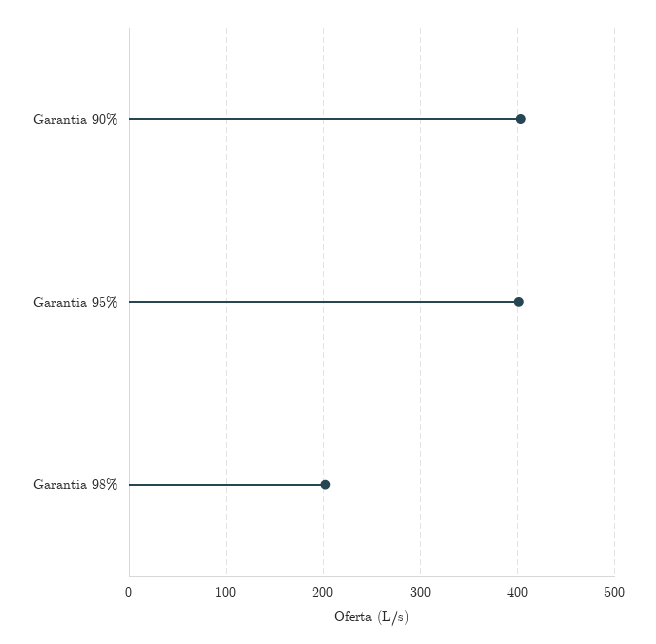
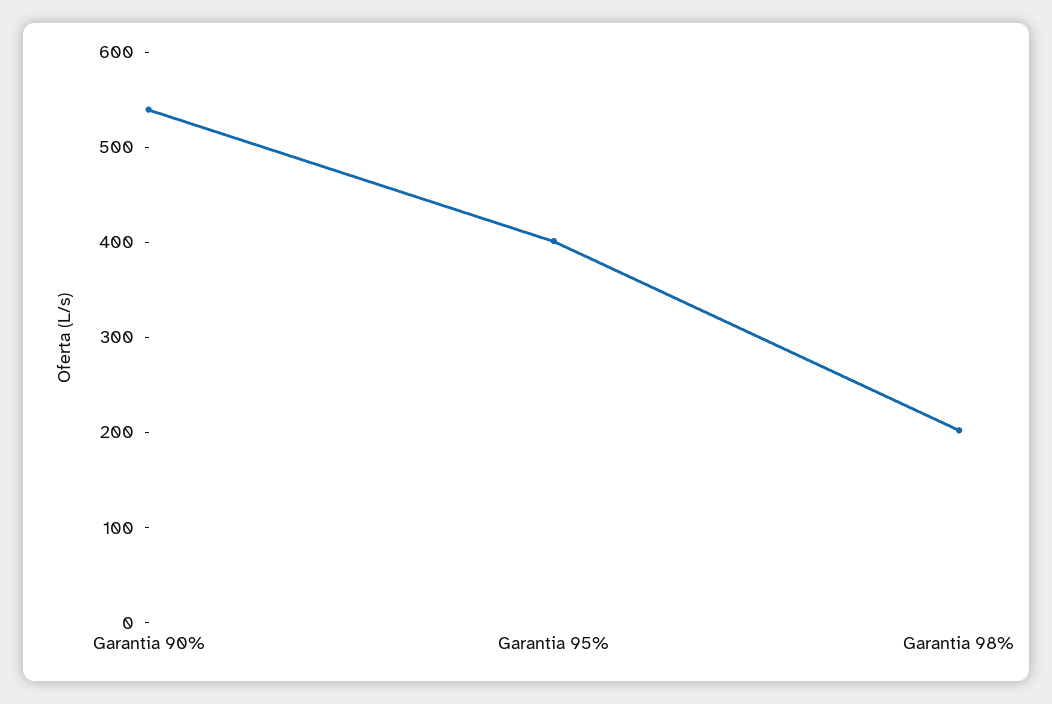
  {
-   "Garantia 90%": 400,
+   "Garantia 90%": 540,
    "Garantia 95%": 400,
    "Garantia 98%": 200
  }

